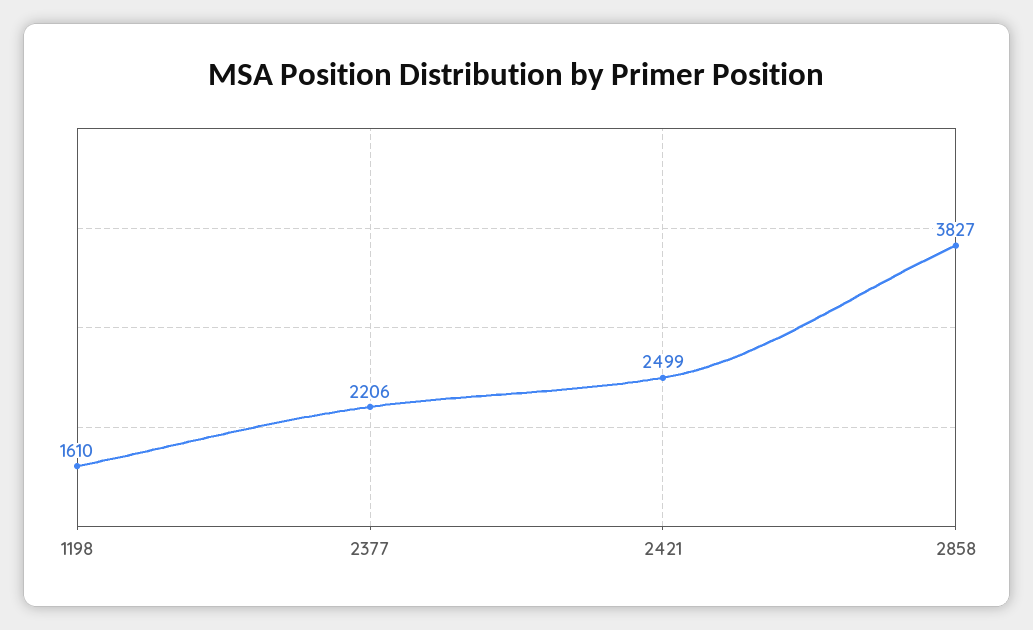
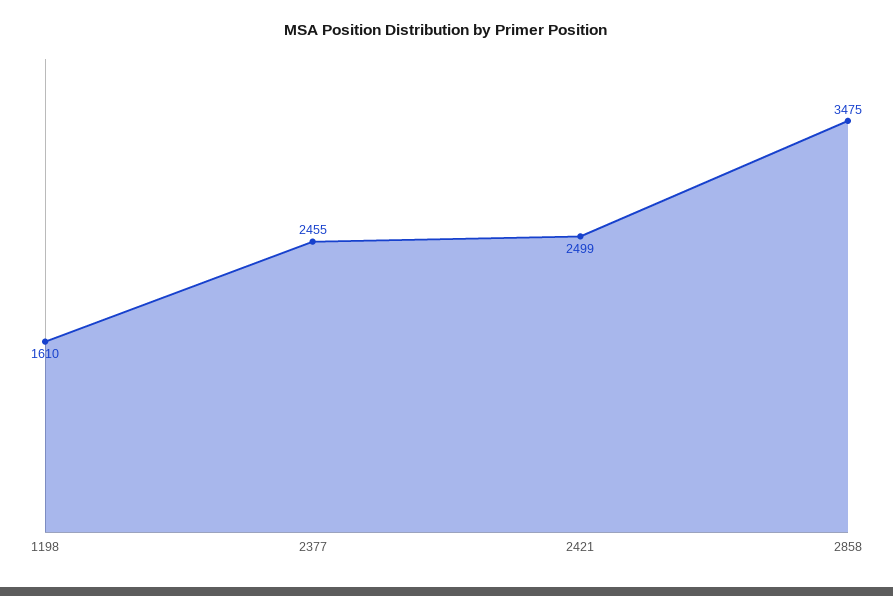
  {
    "1198": 1610,
-   "2377": 2206,
+   "2377": 2455,
    "2421": 2499,
-   "2858": 3827
+   "2858": 3475
  }

